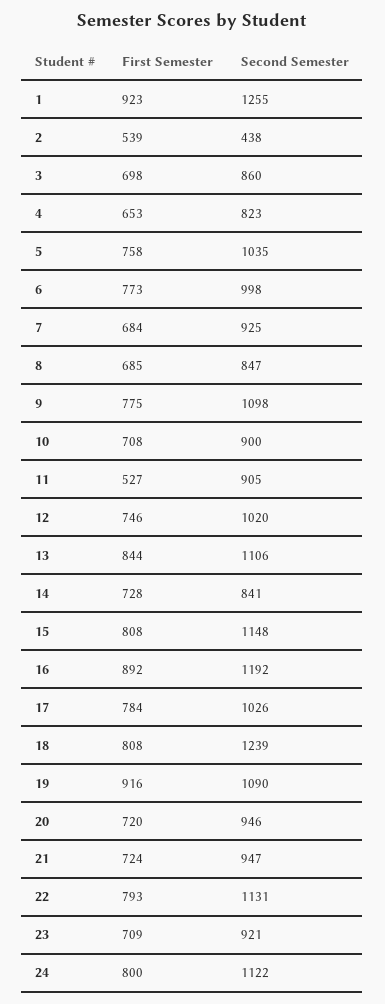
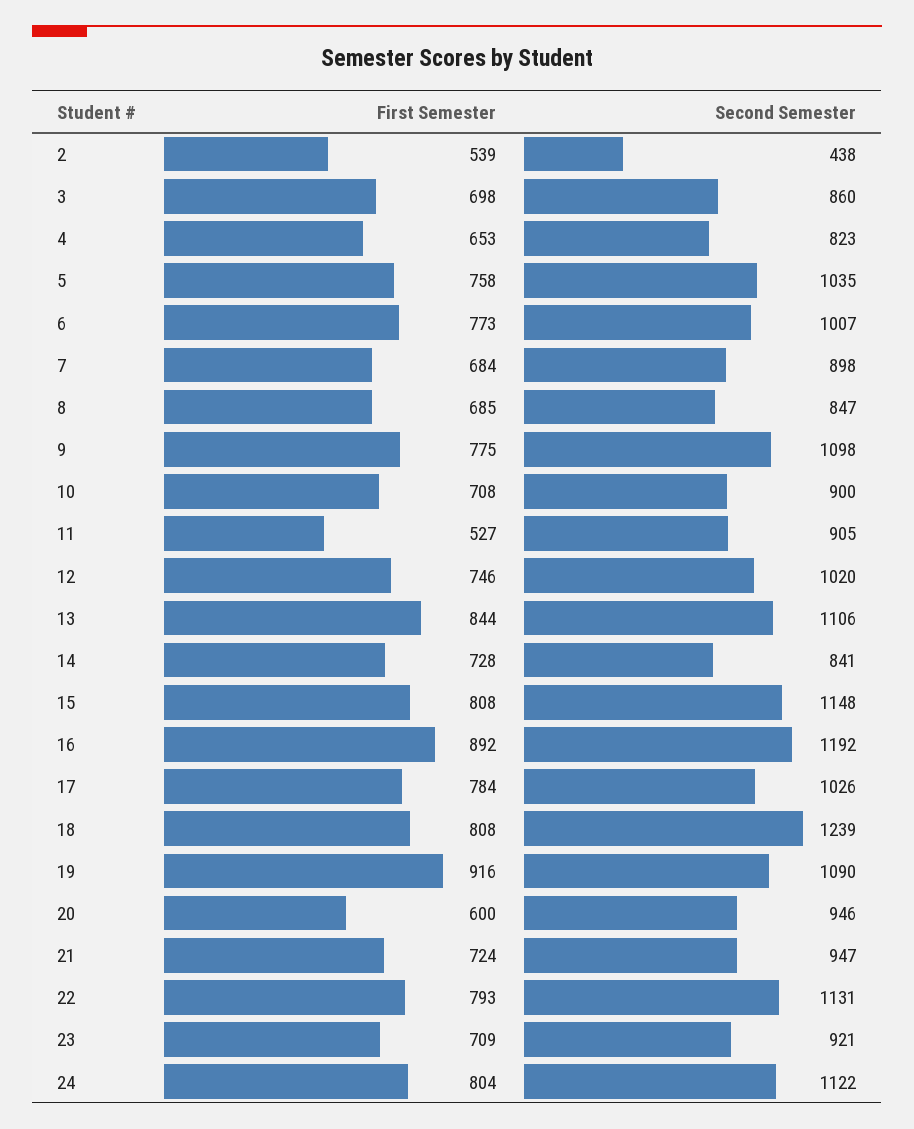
  {
    "First Semester": {
-     "1": 923,
      "2": 539,
      "3": 698,
      "4": 653,
      "5": 758,
      "6": 773,
      "7": 684,
      "8": 685,
      "9": 775,
      "10": 708,
      "11": 527,
      "12": 746,
      "13": 844,
      "14": 728,
      "15": 808,
      "16": 892,
      "17": 784,
      "18": 808,
      "19": 916,
-     "20": 720,
+     "20": 600,
      "21": 724,
      "22": 793,
      "23": 709,
-     "24": 800
+     "24": 804
    },
    "Second Semester": {
-     "1": 1255,
      "2": 438,
      "3": 860,
      "4": 823,
      "5": 1035,
-     "6": 998,
+     "6": 1007,
-     "7": 925,
+     "7": 898,
      "8": 847,
      "9": 1098,
      "10": 900,
      "11": 905,
      "12": 1020,
      "13": 1106,
      "14": 841,
      "15": 1148,
      "16": 1192,
      "17": 1026,
      "18": 1239,
      "19": 1090,
      "20": 946,
      "21": 947,
      "22": 1131,
      "23": 921,
      "24": 1122
    }
  }

